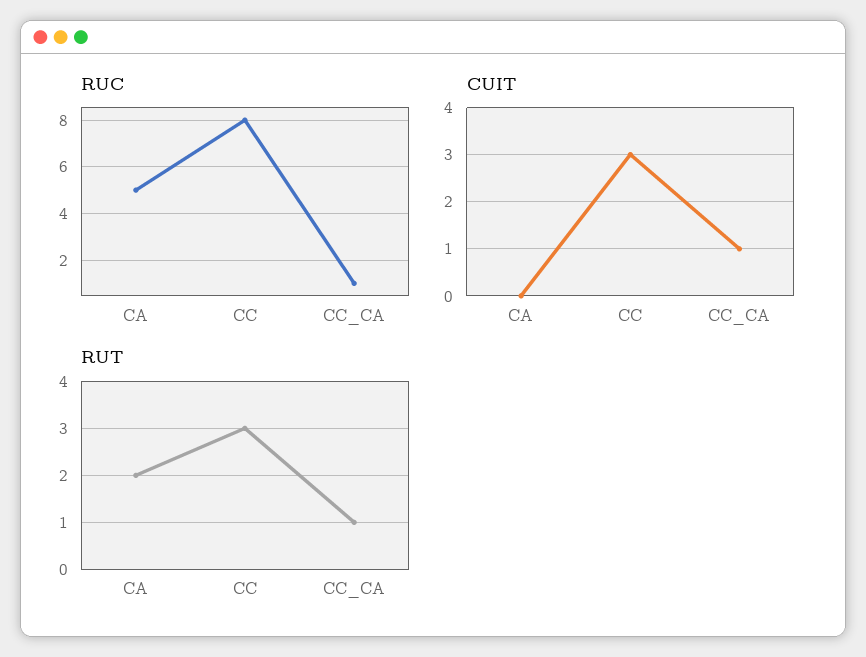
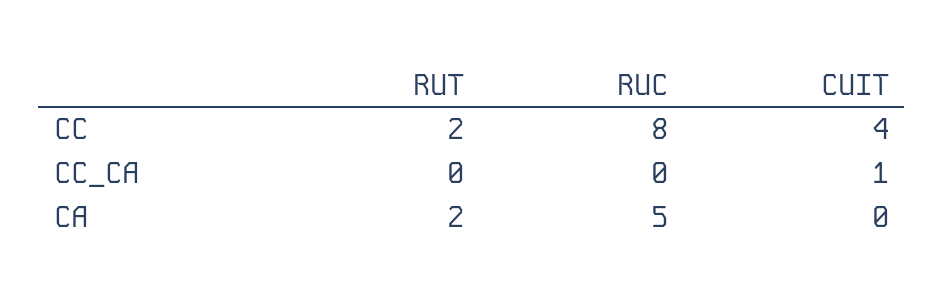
  {
    "RUC": {
      "CA": 5,
      "CC": 8,
-     "CC_CA": 1
+     "CC_CA": 0
    },
    "CUIT": {
      "CA": 0,
-     "CC": 3,
+     "CC": 4,
      "CC_CA": 1
    },
    "RUT": {
      "CA": 2,
-     "CC": 3,
+     "CC": 2,
-     "CC_CA": 1
+     "CC_CA": 0
    }
  }

